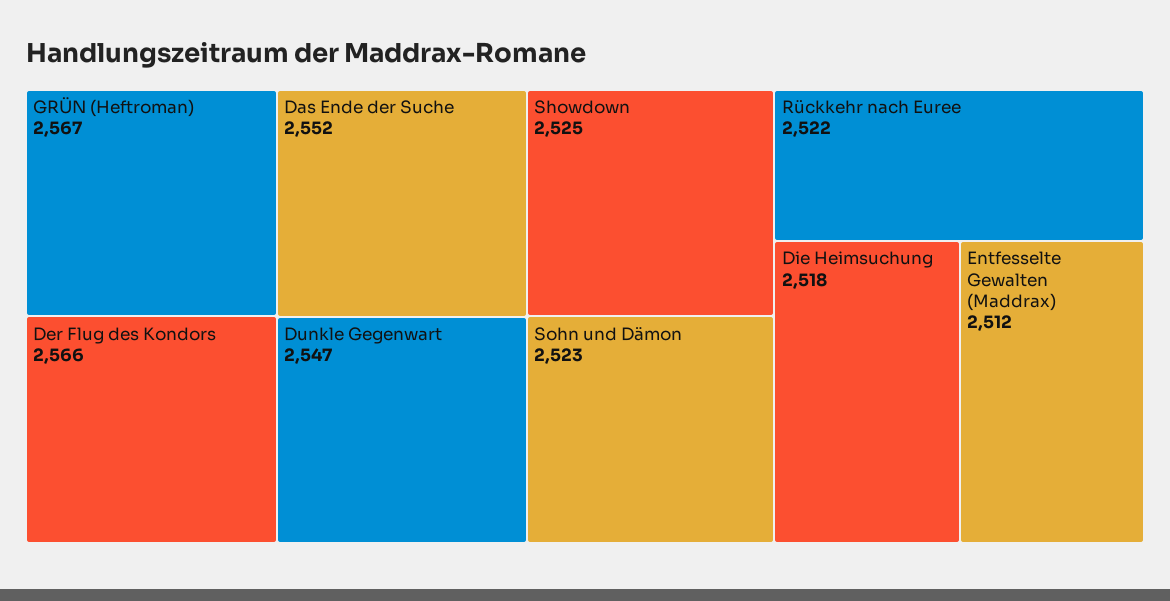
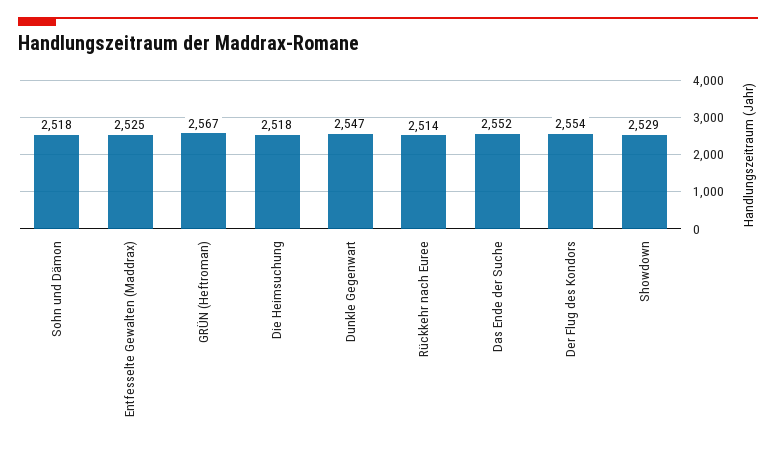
  {
    "GRÜN (Heftroman)": 2567,
-   "Der Flug des Kondors": 2566,
+   "Der Flug des Kondors": 2554,
    "Das Ende der Suche": 2552,
    "Dunkle Gegenwart": 2547,
-   "Showdown": 2525,
+   "Showdown": 2529,
-   "Sohn und Dämon": 2523,
+   "Sohn und Dämon": 2518,
-   "Rückkehr nach Euree": 2522,
+   "Rückkehr nach Euree": 2514,
    "Die Heimsuchung": 2518,
-   "Entfesselte Gewalten (Maddrax)": 2512
+   "Entfesselte Gewalten (Maddrax)": 2525
  }

